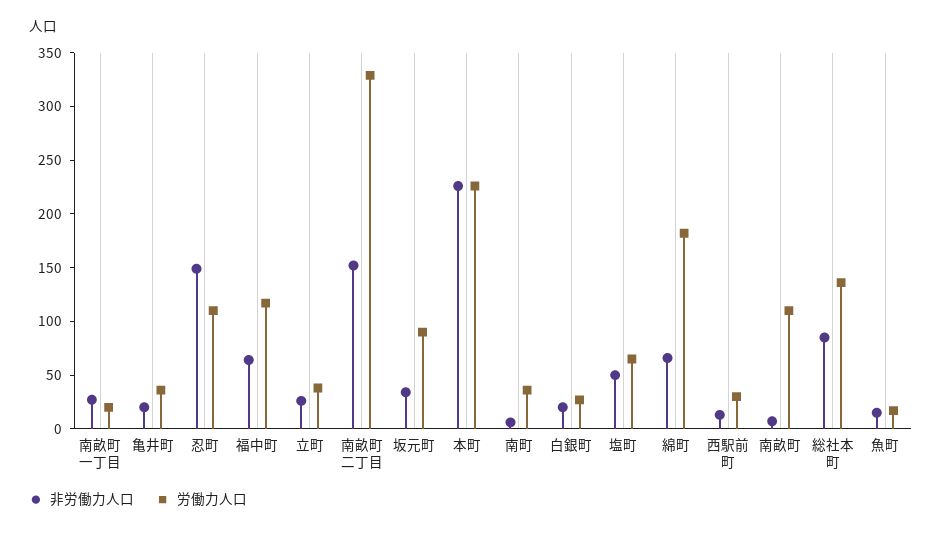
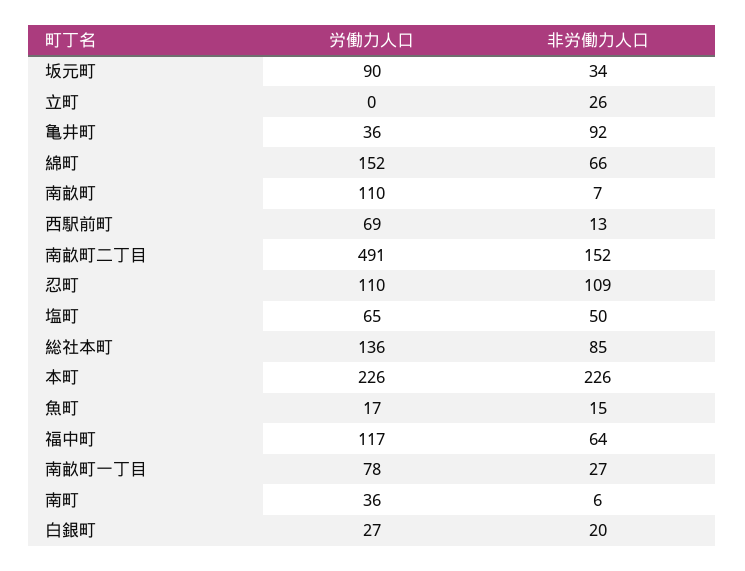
  {
    "非労働力人口": {
      "南畝町一丁目": 27,
-     "亀井町": 20,
+     "亀井町": 92,
-     "忍町": 150,
+     "忍町": 109,
      "福中町": 64,
      "立町": 26,
      "南畝町二丁目": 152,
      "坂元町": 34,
      "本町": 226,
      "南町": 6,
      "白銀町": 20,
      "塩町": 50,
      "綿町": 66,
      "西駅前町": 13,
      "南畝町": 7,
      "総社本町": 85,
      "魚町": 15
    },
    "労働力人口": {
-     "南畝町一丁目": 20,
+     "南畝町一丁目": 78,
      "亀井町": 36,
      "忍町": 110,
      "福中町": 117,
-     "立町": 40,
+     "立町": 0,
-     "南畝町二丁目": 330,
+     "南畝町二丁目": 491,
      "坂元町": 90,
      "本町": 226,
      "南町": 36,
      "白銀町": 27,
      "塩町": 65,
-     "綿町": 180,
+     "綿町": 152,
-     "西駅前町": 30,
+     "西駅前町": 69,
      "南畝町": 110,
      "総社本町": 136,
      "魚町": 17
    }
  }

